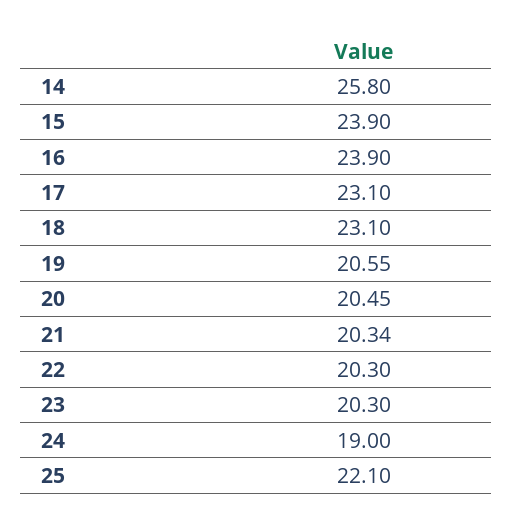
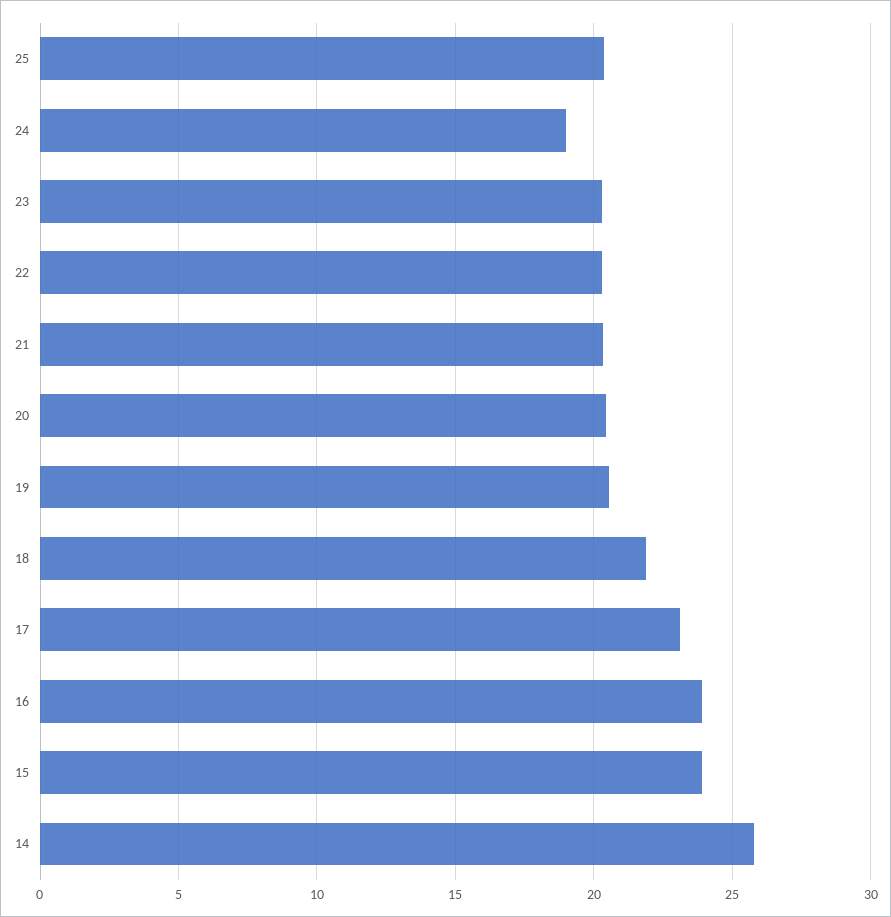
  {
    "14": 25.8,
    "15": 23.9,
    "16": 23.9,
    "17": 23.1,
-   "18": 23.1,
+   "18": 22,
    "19": 20.55,
    "20": 20.45,
    "21": 20.34,
    "22": 20.3,
    "23": 20.3,
    "24": 19,
-   "25": 22.1
+   "25": 20.5
  }

